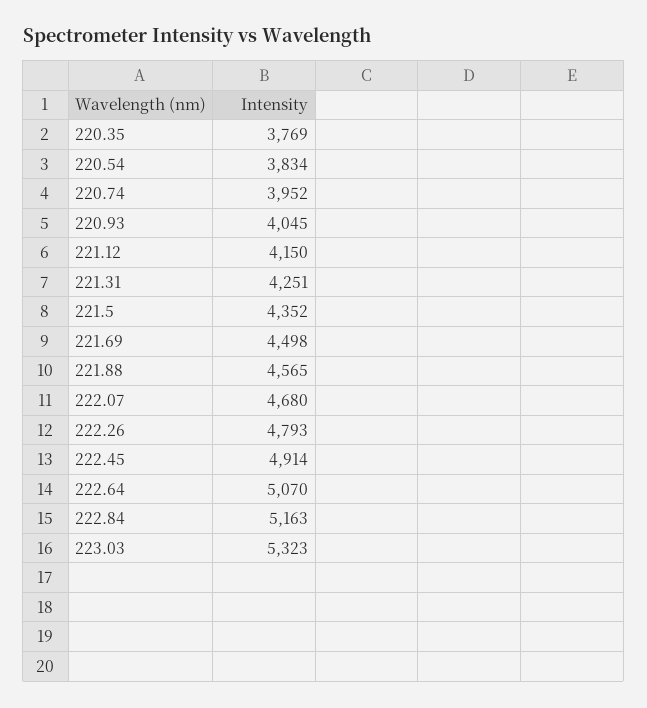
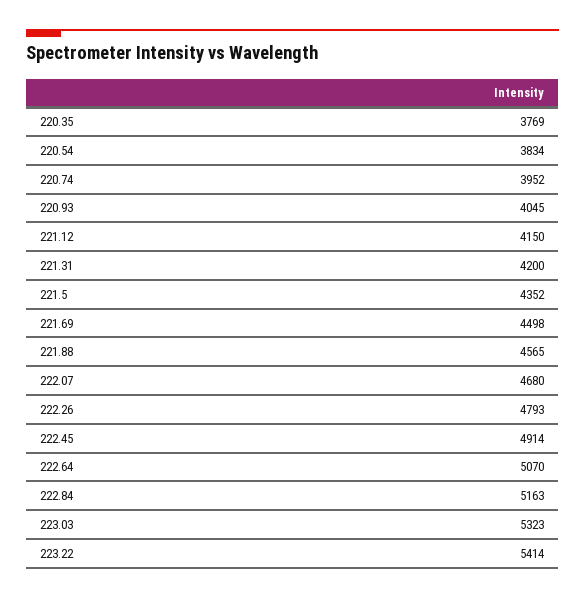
  {
    "220.35": 3769,
    "220.54": 3834,
    "220.74": 3952,
    "220.93": 4045,
    "221.12": 4150,
-   "221.31": 4251,
+   "221.31": 4200,
    "221.5": 4352,
    "221.69": 4498,
    "221.88": 4565,
    "222.07": 4680,
    "222.26": 4793,
    "222.45": 4914,
    "222.64": 5070,
    "222.84": 5163,
-   "223.03": 5323
+   "223.03": 5323,
+   "223.22": 5414
  }

